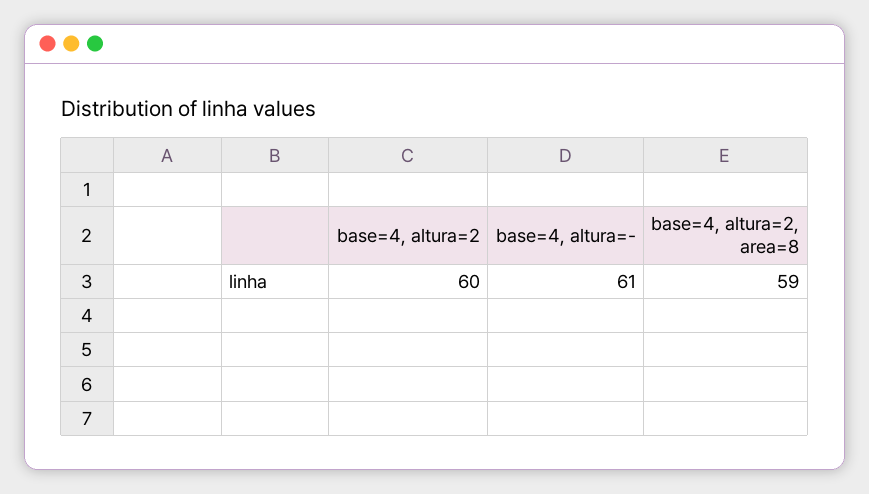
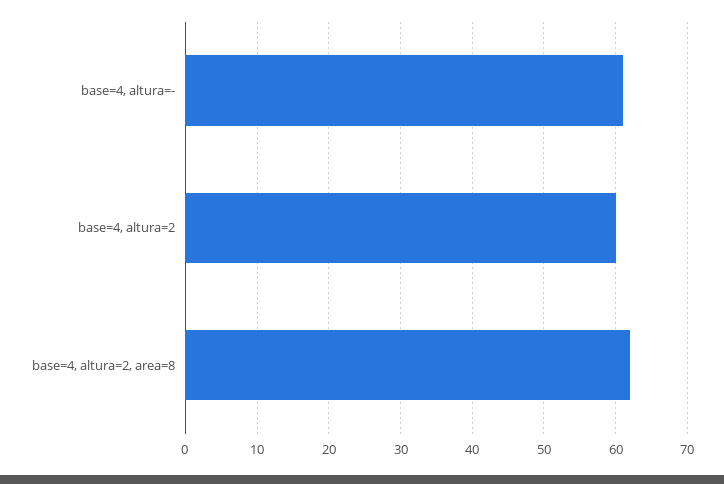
  {
    "base=4, altura=2": 60,
    "base=4, altura=-": 61,
-   "base=4, altura=2, area=8": 59
+   "base=4, altura=2, area=8": 62
  }

